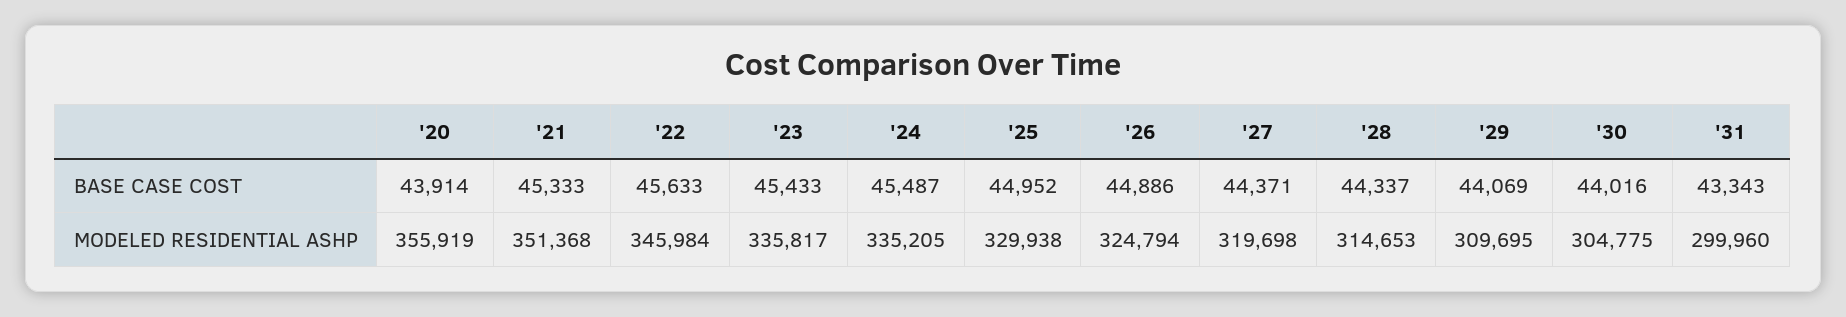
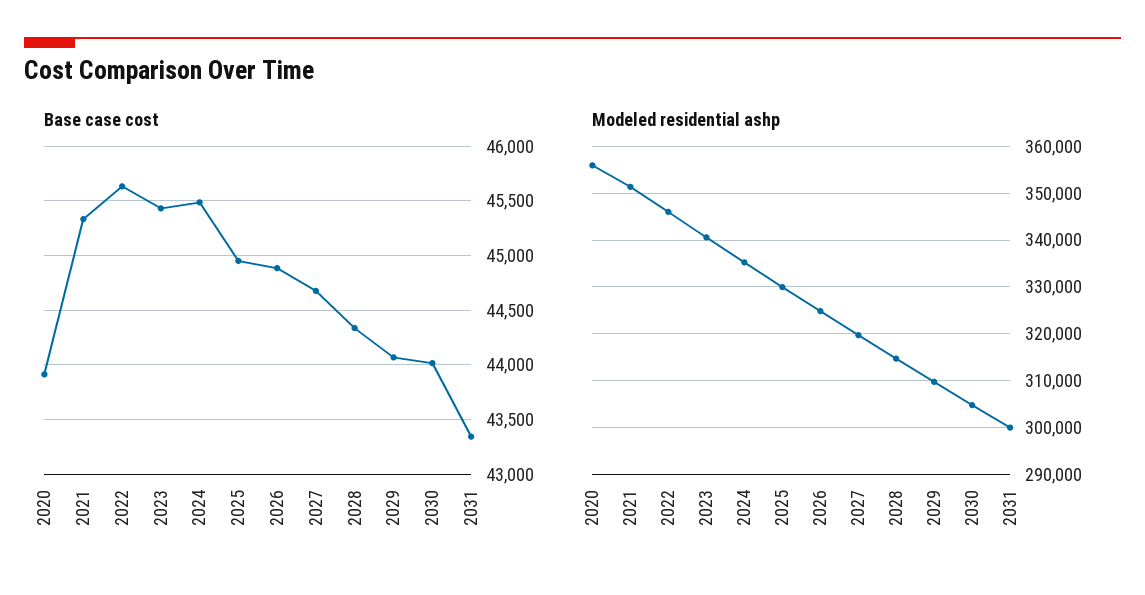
  {
    "BASE CASE COST": {
      "'20": 43914,
      "'21": 45333,
      "'22": 45633,
      "'23": 45433,
      "'24": 45487,
      "'25": 44952,
      "'26": 44886,
-     "'27": 44371,
+     "'27": 44700,
      "'28": 44337,
      "'29": 44069,
      "'30": 44016,
      "'31": 43343
    },
    "MODELED RESIDENTIAL ASHP": {
      "'20": 355919,
      "'21": 351368,
      "'22": 345984,
-     "'23": 335817,
+     "'23": 340000,
      "'24": 335205,
      "'25": 329938,
      "'26": 324794,
      "'27": 319698,
      "'28": 314653,
      "'29": 309695,
      "'30": 304775,
      "'31": 299960
    }
  }

